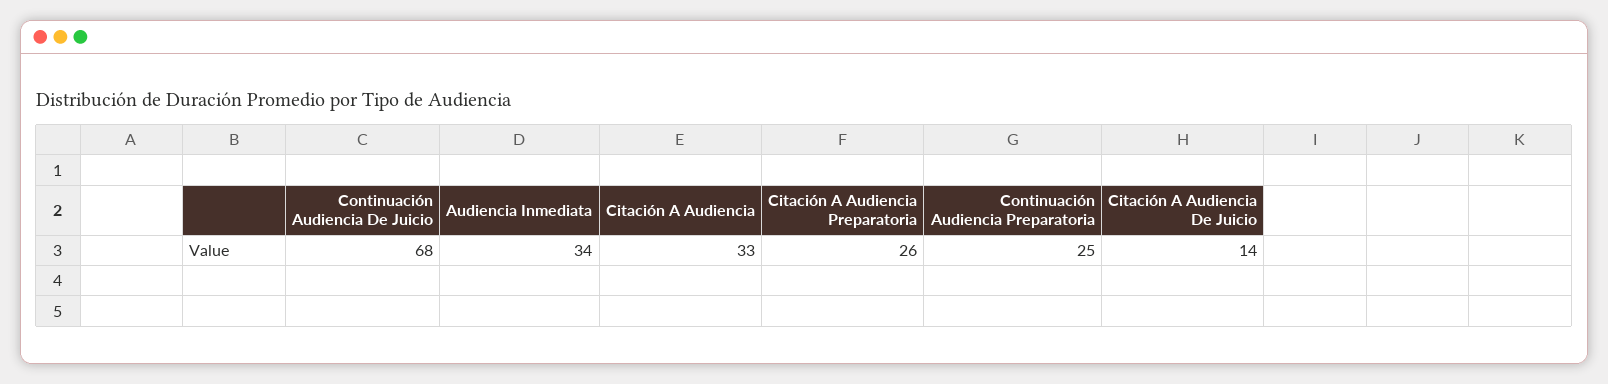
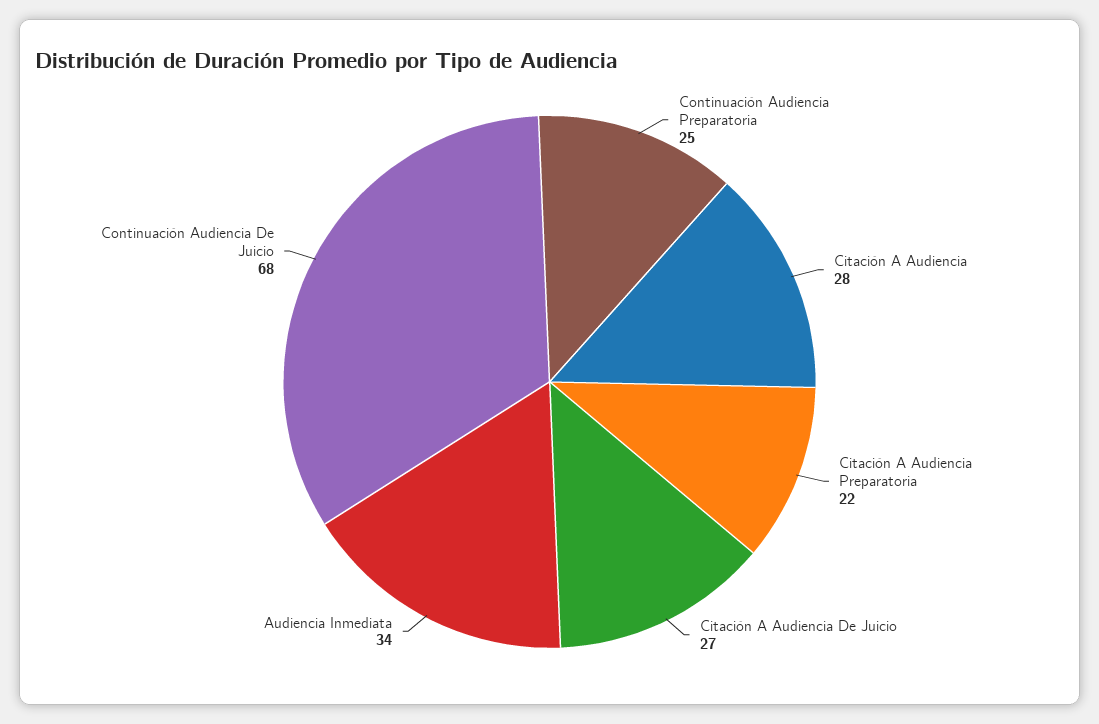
  {
    "Continuación Audiencia De Juicio": 68,
    "Audiencia Inmediata": 34,
-   "Citación A Audiencia": 33,
+   "Citación A Audiencia": 28,
-   "Citación A Audiencia Preparatoria": 26,
+   "Citación A Audiencia Preparatoria": 22,
    "Continuación Audiencia Preparatoria": 25,
-   "Citación A Audiencia De Juicio": 14
+   "Citación A Audiencia De Juicio": 27
  }

